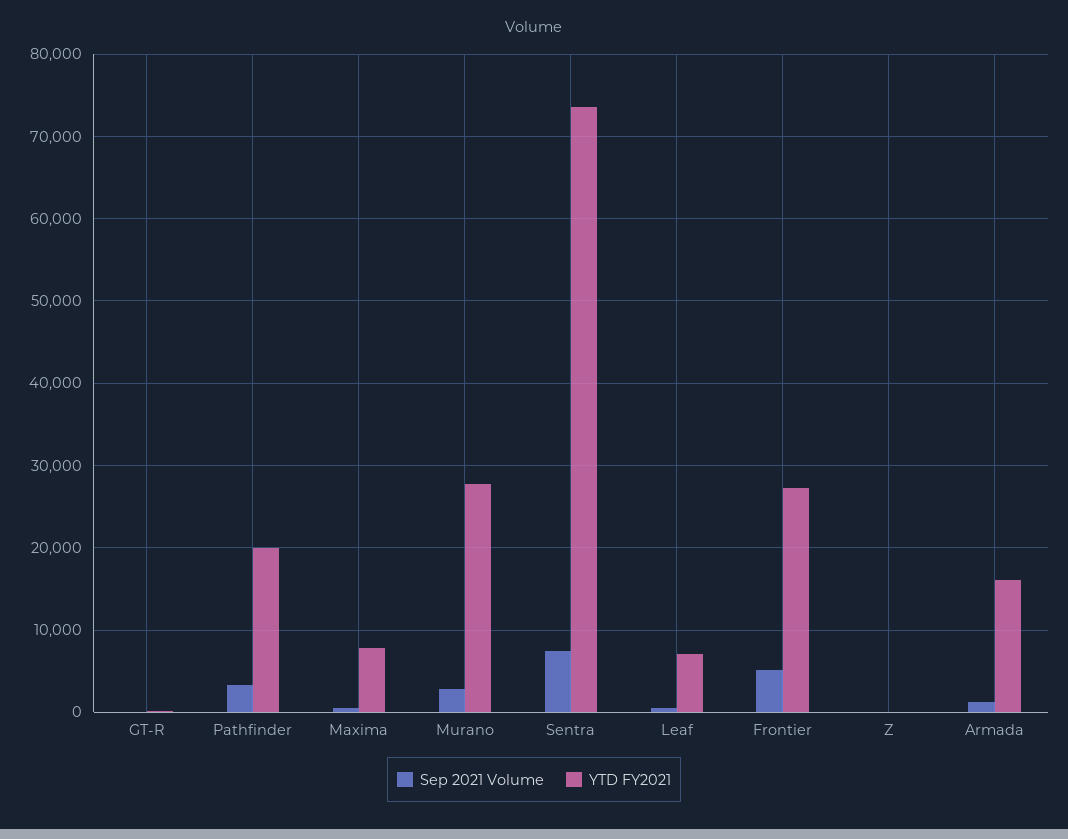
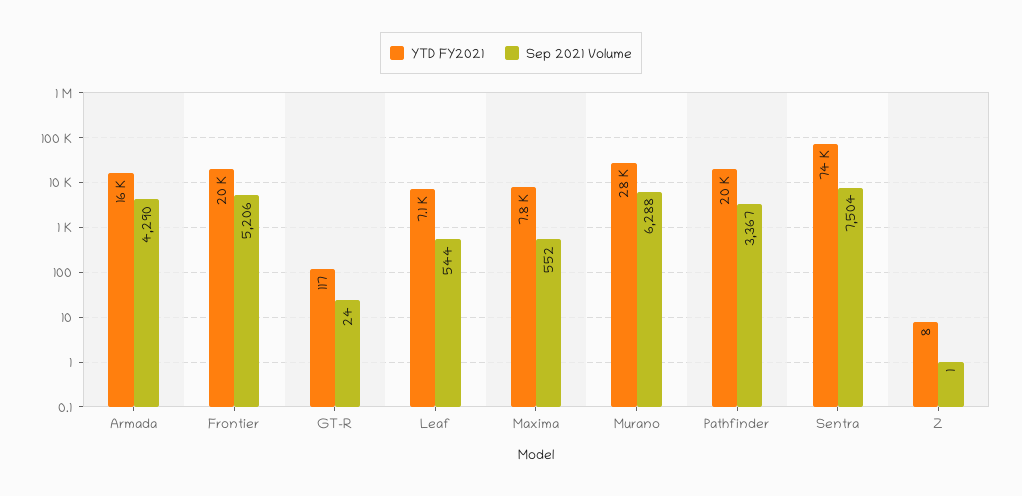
  {
    "Sep 2021 Volume": {
      "GT-R": 24,
      "Pathfinder": 3367,
      "Maxima": 552,
-     "Murano": 3000,
+     "Murano": 6288,
      "Sentra": 7504,
      "Leaf": 544,
      "Frontier": 5206,
      "Z": 1,
-     "Armada": 1000
+     "Armada": 4290
    },
    "YTD FY2021": {
      "GT-R": 117,
      "Pathfinder": 20000,
      "Maxima": 7800,
      "Murano": 28000,
      "Sentra": 74000,
      "Leaf": 7100,
-     "Frontier": 27000,
+     "Frontier": 20000,
      "Z": 8,
      "Armada": 16000
    }
  }

